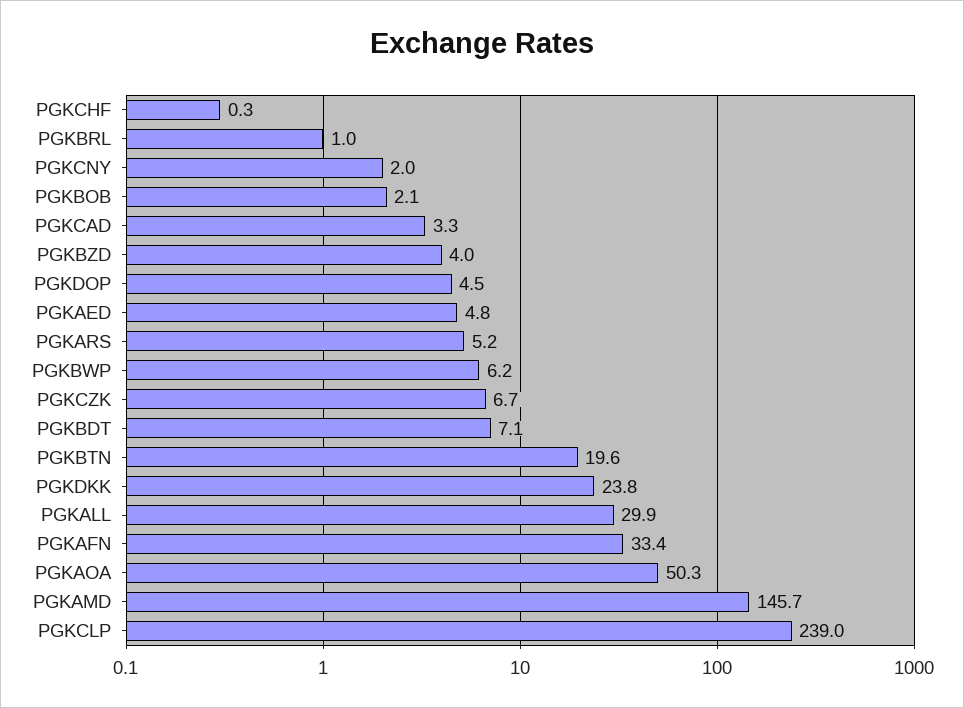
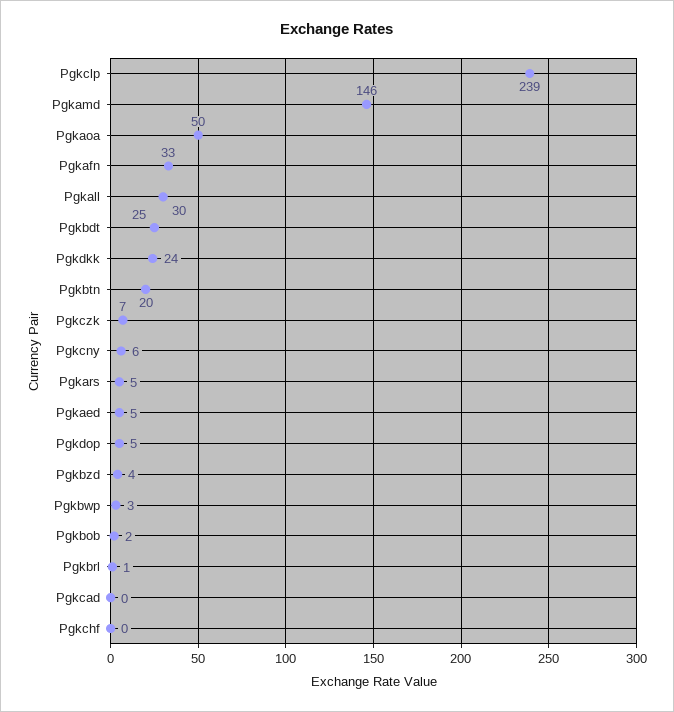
  {
    "PGKCHF": 0.3,
    "PGKBRL": 1,
-   "PGKCNY": 2,
+   "PGKCNY": 6,
    "PGKBOB": 2.1,
-   "PGKCAD": 3.3,
+   "PGKCAD": 0,
    "PGKBZD": 4,
    "PGKDOP": 4.5,
    "PGKAED": 4.8,
    "PGKARS": 5.2,
-   "PGKBWP": 6.2,
+   "PGKBWP": 3,
    "PGKCZK": 6.7,
-   "PGKBDT": 7.1,
+   "PGKBDT": 25,
    "PGKBTN": 19.6,
    "PGKDKK": 23.8,
    "PGKALL": 29.9,
    "PGKAFN": 33.4,
    "PGKAOA": 50.3,
    "PGKAMD": 145.7,
    "PGKCLP": 239
  }

